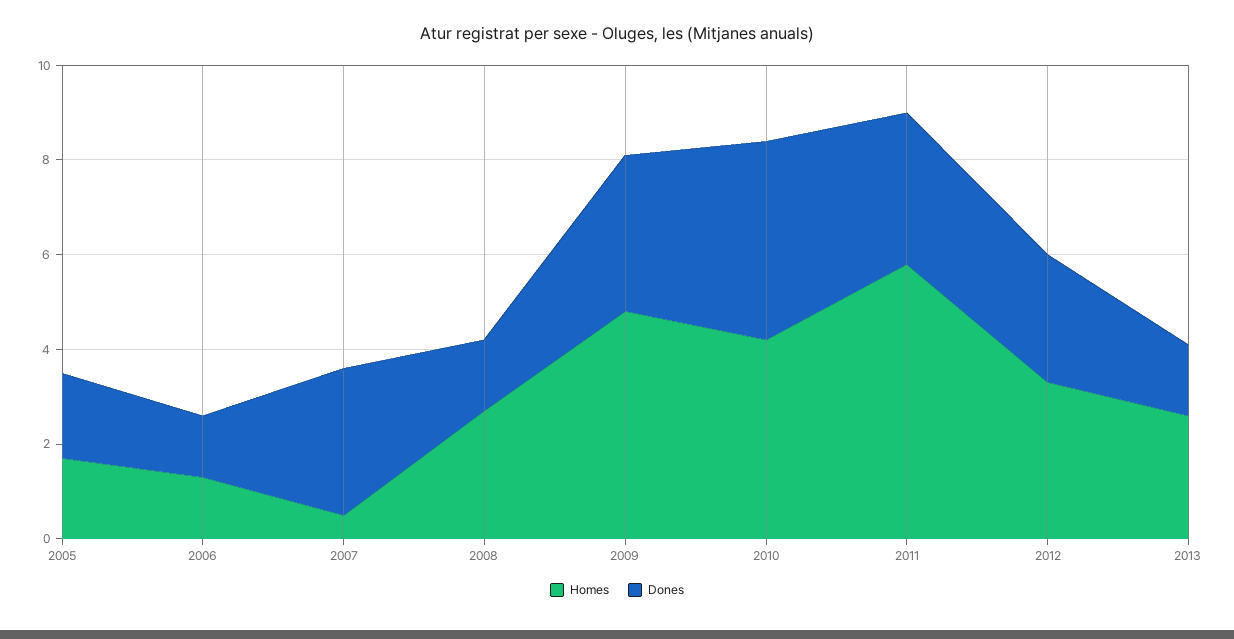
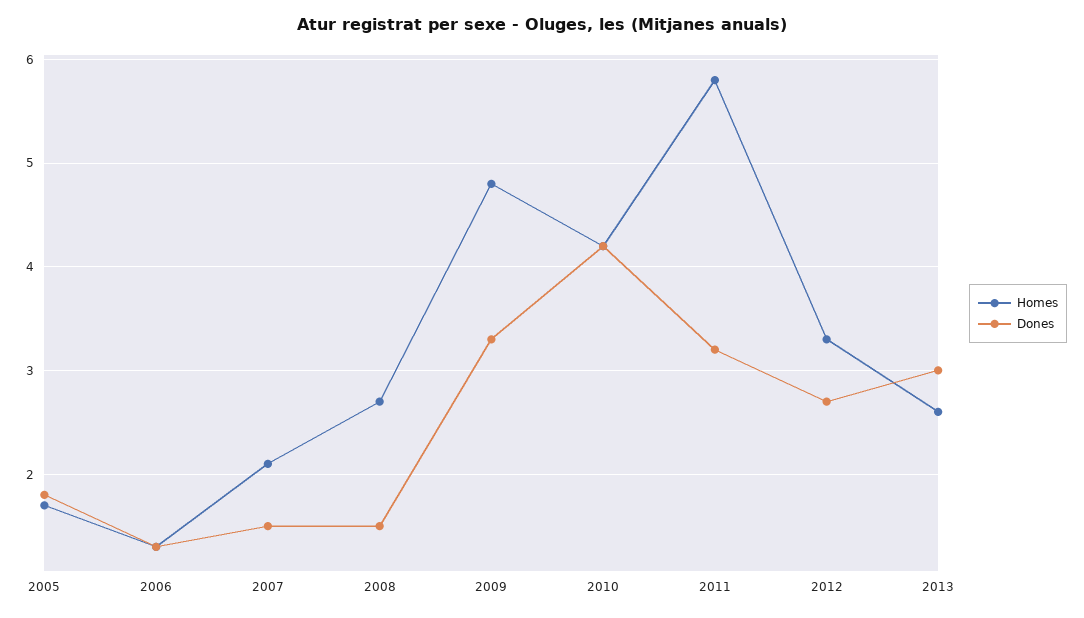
  {
    "Homes": {
      "2005": 1.7,
      "2006": 1.3,
-     "2007": 0.5,
+     "2007": 2.1,
      "2008": 2.7,
      "2009": 4.8,
      "2010": 4.2,
      "2011": 5.8,
      "2012": 3.3,
      "2013": 2.6
    },
    "Dones": {
      "2005": 1.8,
      "2006": 1.3,
-     "2007": 3,
+     "2007": 1.5,
      "2008": 1.5,
      "2009": 3.3,
      "2010": 4.2,
      "2011": 3.2,
      "2012": 2.7,
-     "2013": 1.5
+     "2013": 3
    }
  }

